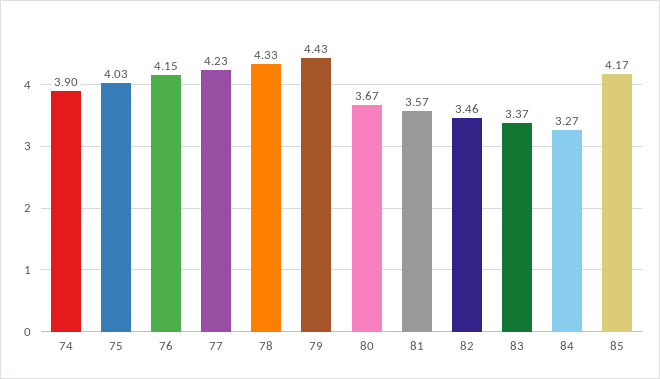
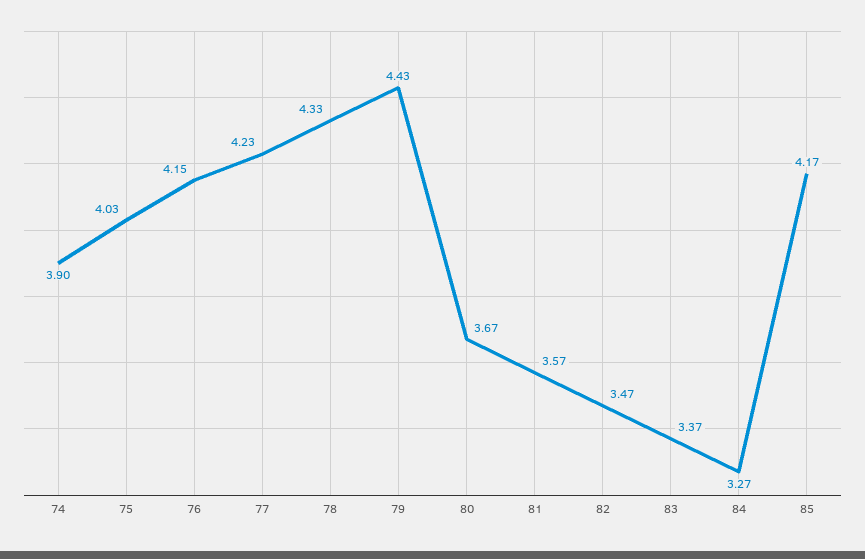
  {
    "74": 3.9,
    "75": 4.03,
    "76": 4.15,
    "77": 4.23,
    "78": 4.33,
    "79": 4.43,
    "80": 3.67,
    "81": 3.57,
-   "82": 3.46,
+   "82": 3.47,
    "83": 3.37,
    "84": 3.27,
    "85": 4.17
  }

